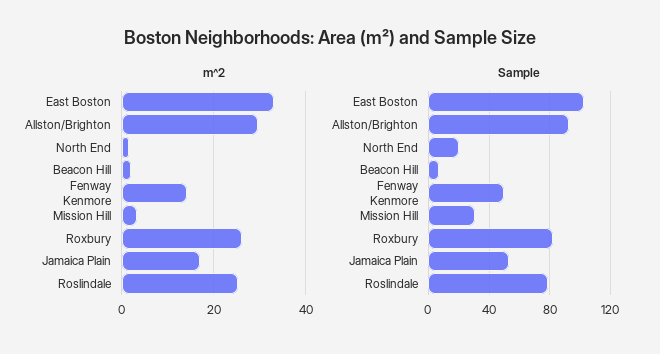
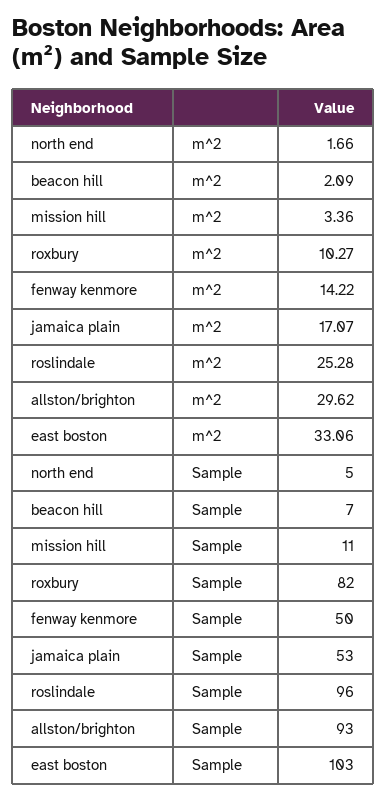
  {
    "m^2": {
      "East Boston": 33.06,
      "Allston/Brighton": 29.62,
      "North End": 1.66,
      "Beacon Hill": 2.09,
      "Fenway Kenmore": 14.22,
      "Mission Hill": 3.36,
-     "Roxbury": 26,
+     "Roxbury": 10.27,
      "Jamaica Plain": 17.07,
      "Roslindale": 25.28
    },
    "Sample": {
      "East Boston": 103,
      "Allston/Brighton": 93,
-     "North End": 20,
+     "North End": 5,
      "Beacon Hill": 7,
      "Fenway Kenmore": 50,
-     "Mission Hill": 30,
+     "Mission Hill": 11,
      "Roxbury": 82,
      "Jamaica Plain": 53,
-     "Roslindale": 80
+     "Roslindale": 96
    }
  }

